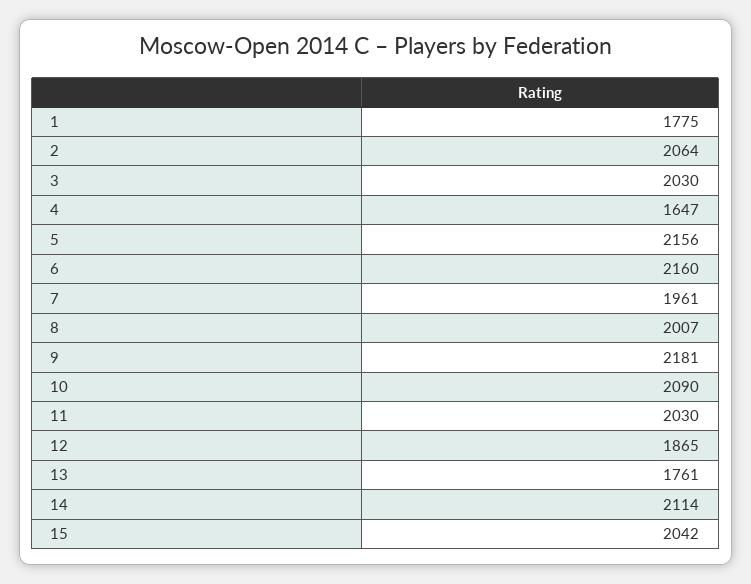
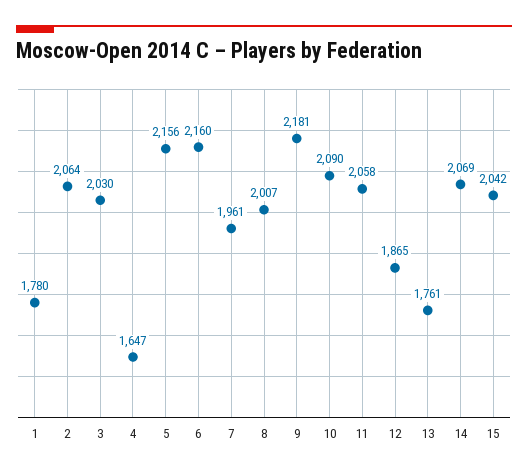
  {
-   "1": 1775,
+   "1": 1780,
    "2": 2064,
    "3": 2030,
    "4": 1647,
    "5": 2156,
    "6": 2160,
    "7": 1961,
    "8": 2007,
    "9": 2181,
    "10": 2090,
-   "11": 2030,
+   "11": 2058,
    "12": 1865,
    "13": 1761,
-   "14": 2114,
+   "14": 2069,
    "15": 2042
  }

